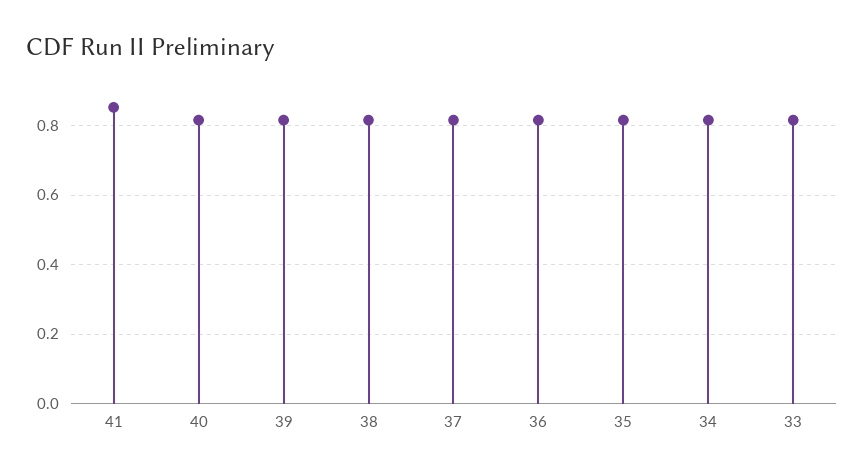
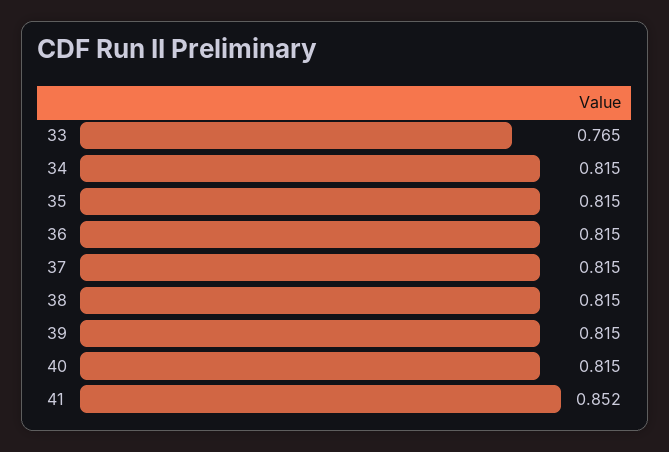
  {
    "41": 0.852,
    "40": 0.815,
    "39": 0.815,
    "38": 0.815,
    "37": 0.815,
    "36": 0.815,
    "35": 0.815,
    "34": 0.815,
-   "33": 0.82
+   "33": 0.765
  }

